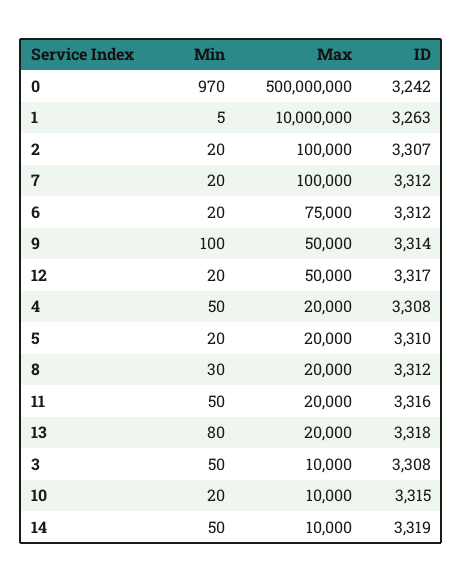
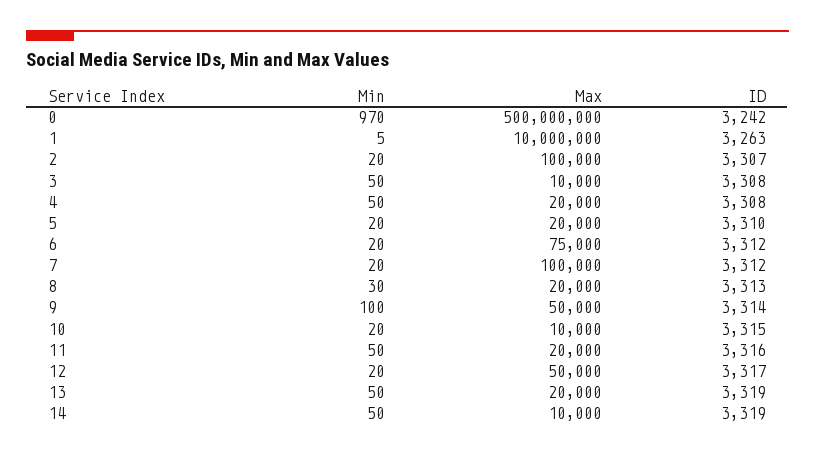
  {
    "Min": {
      "0": 970,
      "1": 5,
      "2": 20,
      "7": 20,
      "6": 20,
      "9": 100,
      "12": 20,
      "4": 50,
      "5": 20,
      "8": 30,
      "11": 50,
-     "13": 80,
+     "13": 50,
      "3": 50,
      "10": 20,
      "14": 50
    },
    "Max": {
      "0": 500000000,
      "1": 10000000,
      "2": 100000,
      "7": 100000,
      "6": 75000,
      "9": 50000,
      "12": 50000,
      "4": 20000,
      "5": 20000,
      "8": 20000,
      "11": 20000,
      "13": 20000,
      "3": 10000,
      "10": 10000,
      "14": 10000
    },
    "ID": {
      "0": 3242,
      "1": 3263,
      "2": 3307,
      "7": 3312,
      "6": 3312,
      "9": 3314,
      "12": 3317,
      "4": 3308,
      "5": 3310,
-     "8": 3312,
+     "8": 3313,
      "11": 3316,
-     "13": 3318,
+     "13": 3319,
      "3": 3308,
      "10": 3315,
      "14": 3319
    }
  }

